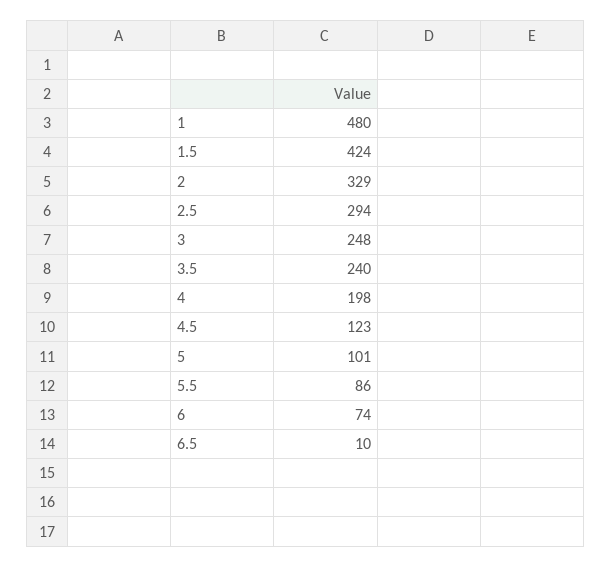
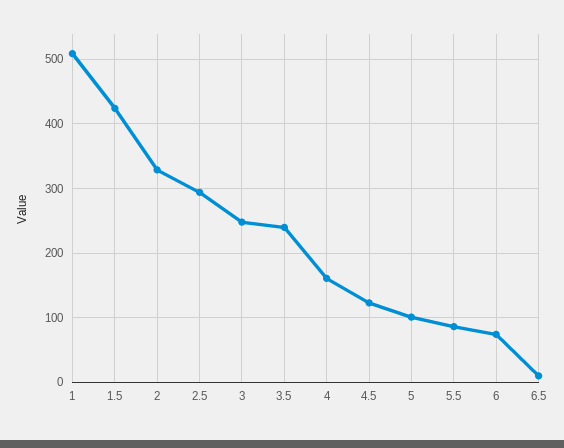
  {
-   "1": 480,
+   "1": 510,
    "1.5": 424,
    "2": 329,
    "2.5": 294,
    "3": 248,
    "3.5": 240,
-   "4": 198,
+   "4": 160,
    "4.5": 123,
    "5": 101,
    "5.5": 86,
    "6": 74,
    "6.5": 10
  }

